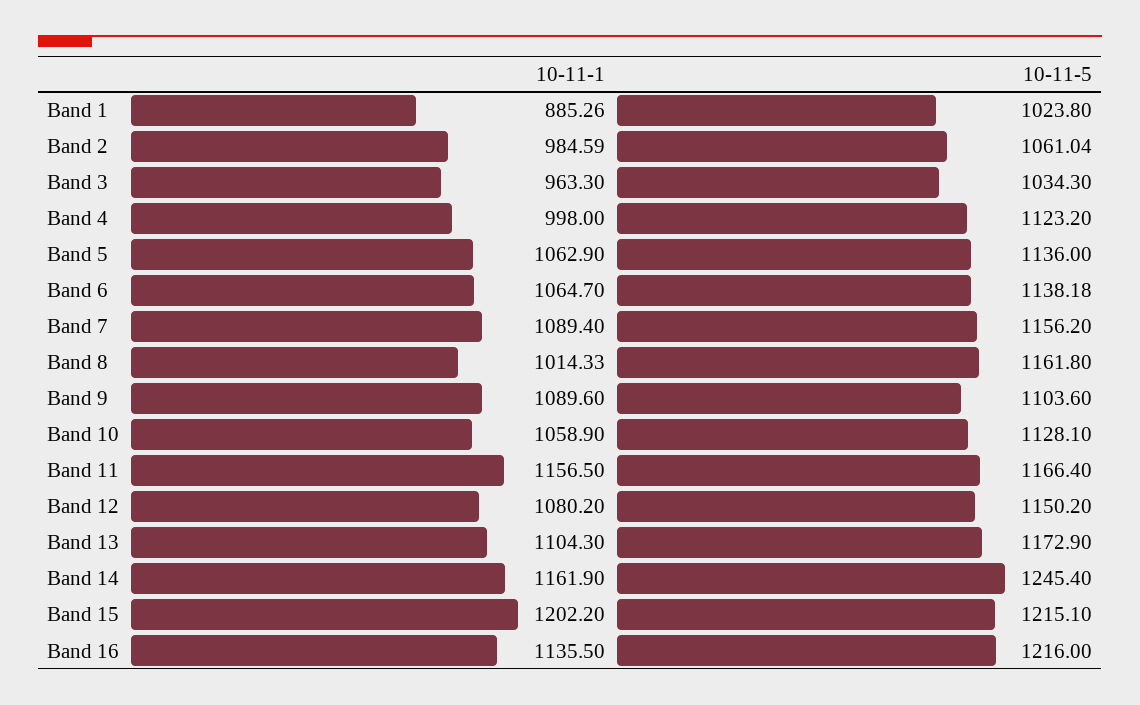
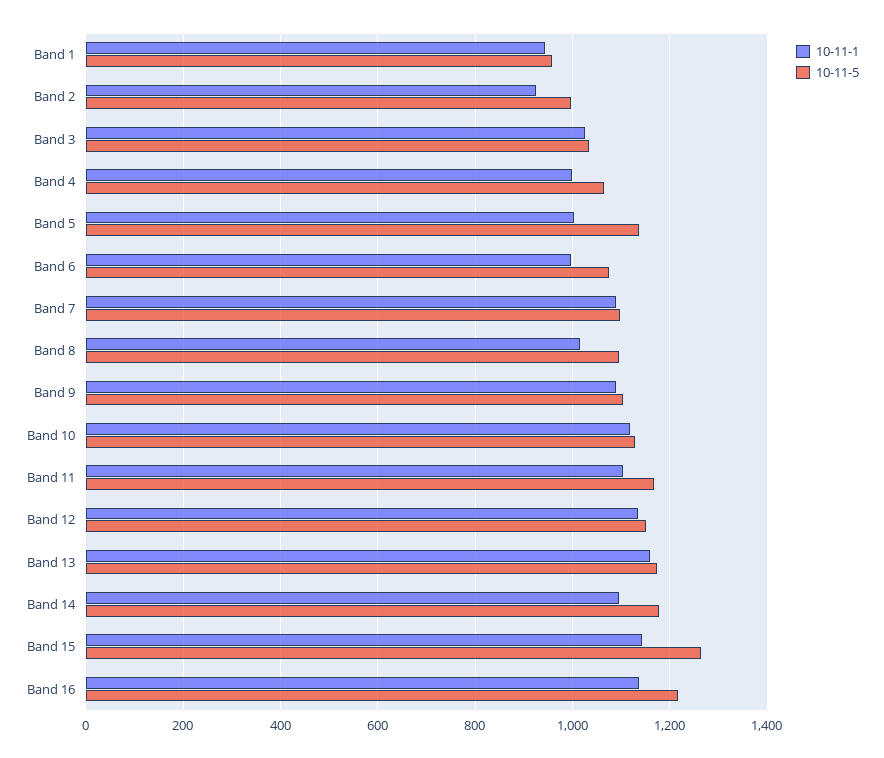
  {
    "10-11-1": {
-     "Band 1": 885.26,
+     "Band 1": 940,
-     "Band 2": 984.59,
+     "Band 2": 920,
-     "Band 3": 963.3,
+     "Band 3": 1020,
      "Band 4": 998,
-     "Band 5": 1062.9,
+     "Band 5": 1000,
-     "Band 6": 1064.7,
+     "Band 6": 1000,
      "Band 7": 1089.4,
      "Band 8": 1014.33,
      "Band 9": 1089.6,
-     "Band 10": 1058.9,
+     "Band 10": 1120,
-     "Band 11": 1156.5,
+     "Band 11": 1100,
-     "Band 12": 1080.2,
+     "Band 12": 1140,
-     "Band 13": 1104.3,
+     "Band 13": 1160,
-     "Band 14": 1161.9,
+     "Band 14": 1100,
-     "Band 15": 1202.2,
+     "Band 15": 1140,
      "Band 16": 1135.5
    },
    "10-11-5": {
-     "Band 1": 1023.8,
+     "Band 1": 960,
-     "Band 2": 1061.04,
+     "Band 2": 1000,
      "Band 3": 1034.3,
-     "Band 4": 1123.2,
+     "Band 4": 1060,
      "Band 5": 1136,
-     "Band 6": 1138.18,
+     "Band 6": 1080,
-     "Band 7": 1156.2,
+     "Band 7": 1100,
-     "Band 8": 1161.8,
+     "Band 8": 1100,
      "Band 9": 1103.6,
      "Band 10": 1128.1,
      "Band 11": 1166.4,
      "Band 12": 1150.2,
      "Band 13": 1172.9,
-     "Band 14": 1245.4,
+     "Band 14": 1180,
-     "Band 15": 1215.1,
+     "Band 15": 1260,
      "Band 16": 1216
    }
  }

